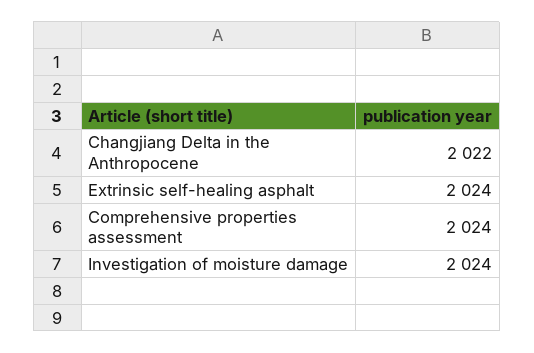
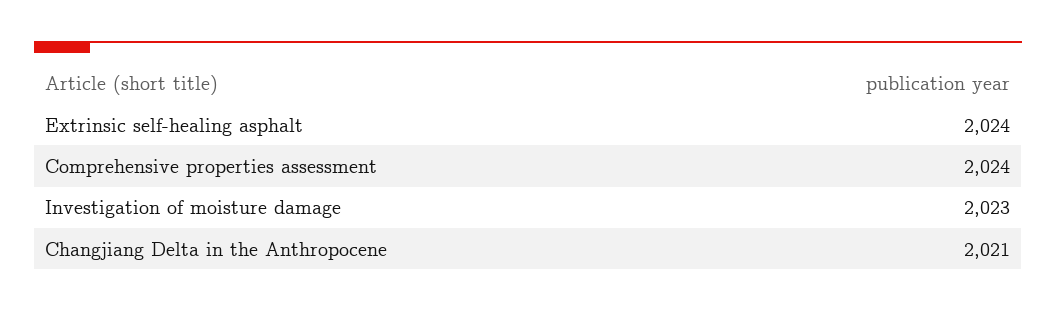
  {
-   "Changjiang Delta in the Anthropocene": 2022,
+   "Changjiang Delta in the Anthropocene": 2021,
    "Extrinsic self-healing asphalt": 2024,
    "Comprehensive properties assessment": 2024,
-   "Investigation of moisture damage": 2024
+   "Investigation of moisture damage": 2023
  }

